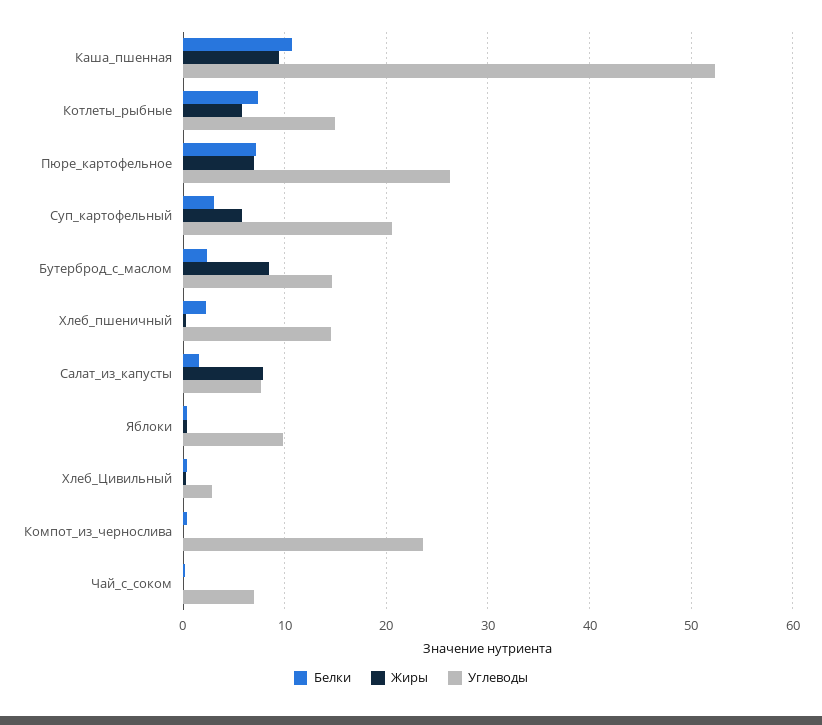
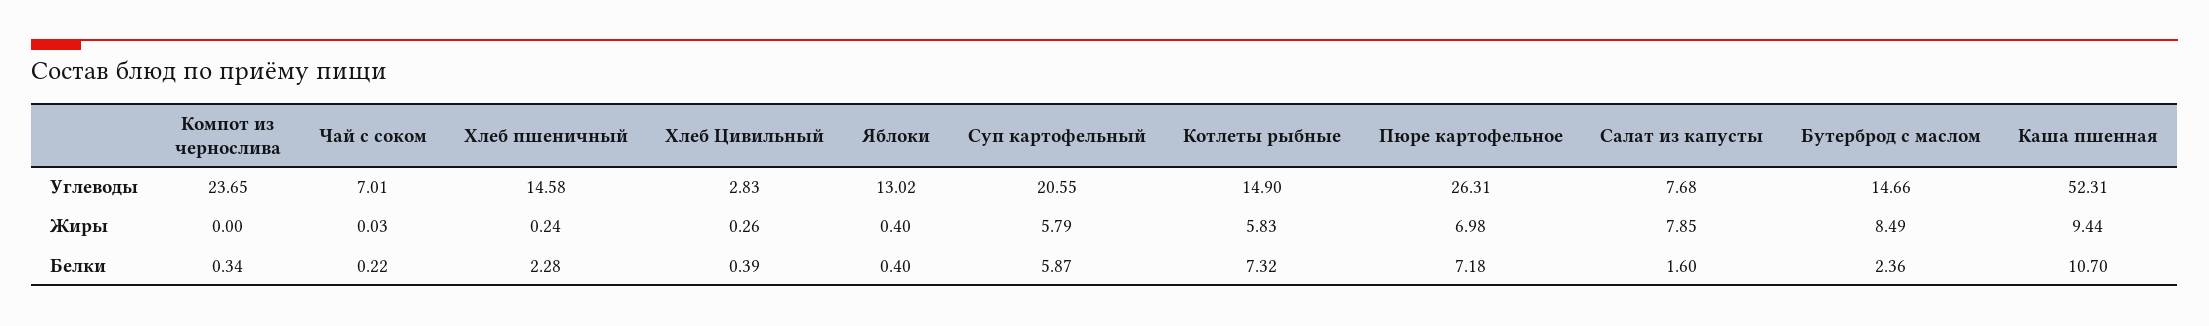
  {
    "Белки": {
      "Каша_пшенная": 10.7,
      "Котлеты_рыбные": 7.32,
      "Пюре_картофельное": 7.18,
-     "Суп_картофельный": 3,
+     "Суп_картофельный": 5.87,
      "Бутерброд_с_маслом": 2.36,
      "Хлеб_пшеничный": 2.28,
      "Салат_из_капусты": 1.6,
      "Яблоки": 0.4,
      "Хлеб_Цивильный": 0.39,
      "Компот_из_чернослива": 0.34,
      "Чай_с_соком": 0.22
    },
    "Жиры": {
      "Каша_пшенная": 9.44,
      "Котлеты_рыбные": 5.83,
      "Пюре_картофельное": 6.98,
      "Суп_картофельный": 5.79,
      "Бутерброд_с_маслом": 8.49,
      "Хлеб_пшеничный": 0.24,
      "Салат_из_капусты": 7.85,
      "Яблоки": 0.4,
      "Хлеб_Цивильный": 0.26,
      "Компот_из_чернослива": 0,
      "Чай_с_соком": 0.03
    },
    "Углеводы": {
      "Каша_пшенная": 52.31,
      "Котлеты_рыбные": 14.9,
      "Пюре_картофельное": 26.31,
      "Суп_картофельный": 20.55,
      "Бутерброд_с_маслом": 14.66,
      "Хлеб_пшеничный": 14.58,
      "Салат_из_капусты": 7.68,
-     "Яблоки": 10,
+     "Яблоки": 13.02,
      "Хлеб_Цивильный": 2.83,
      "Компот_из_чернослива": 23.65,
      "Чай_с_соком": 7.01
    }
  }

